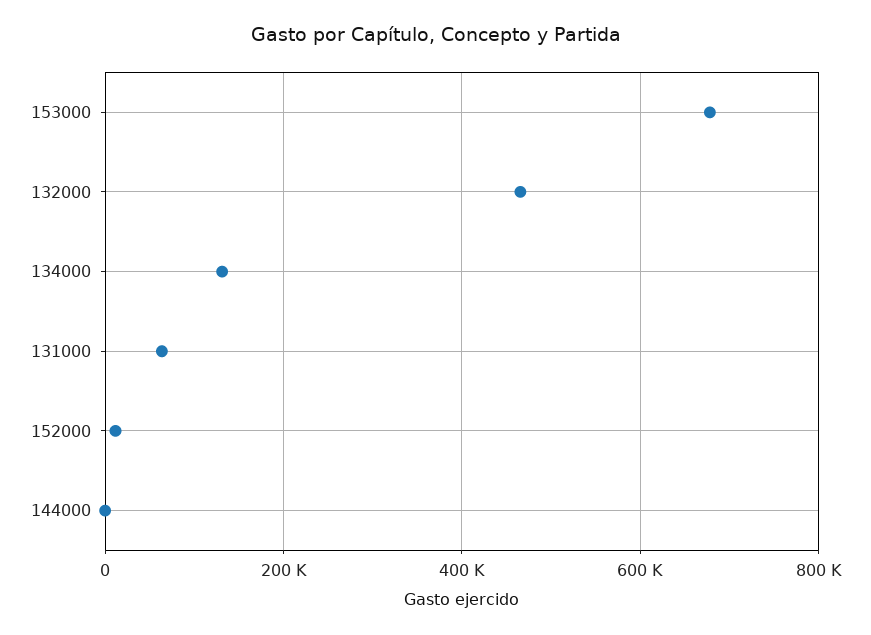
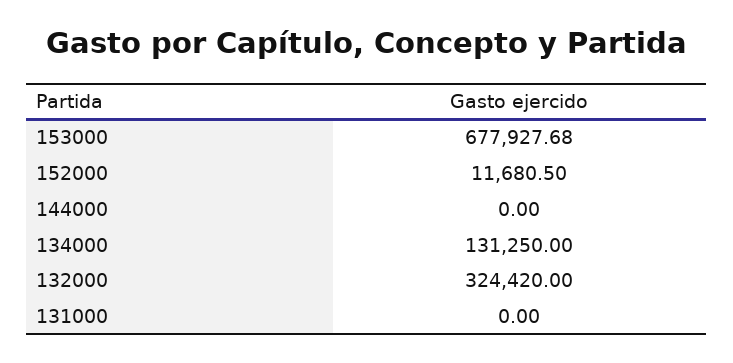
  {
    "153000": 677927.68,
-   "132000": 460000,
+   "132000": 324420,
    "134000": 131250,
-   "131000": 60000,
+   "131000": 0,
    "152000": 11680.5,
    "144000": 0
  }

